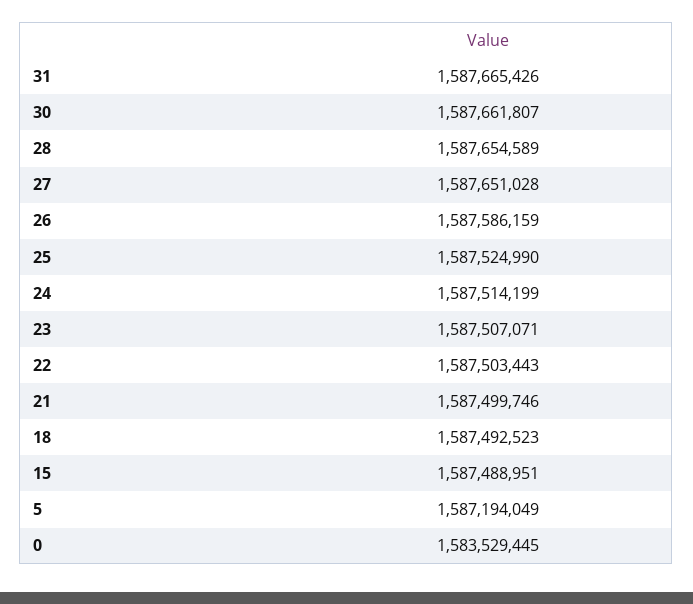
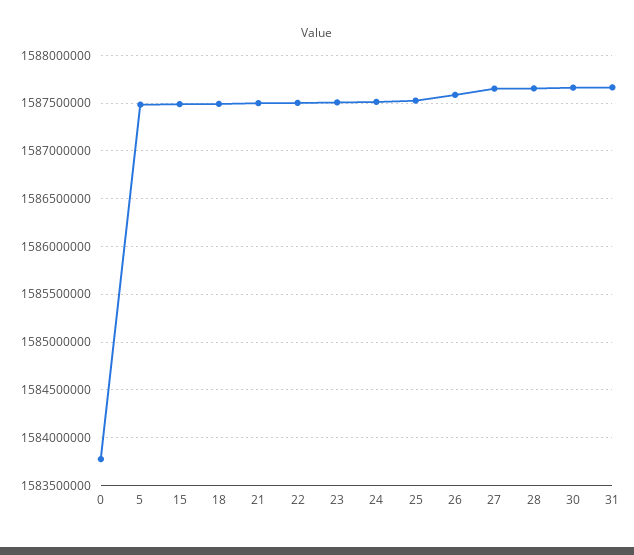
  {
    "31": 1587665426,
    "30": 1587661807,
    "28": 1587654589,
    "27": 1587651028,
    "26": 1587586159,
    "25": 1587524990,
    "24": 1587514199,
    "23": 1587507071,
    "22": 1587503443,
    "21": 1587499746,
    "18": 1587492523,
    "15": 1587488951,
-   "5": 1587194049,
+   "5": 1587500000,
-   "0": 1583529445
+   "0": 1583800000
  }

